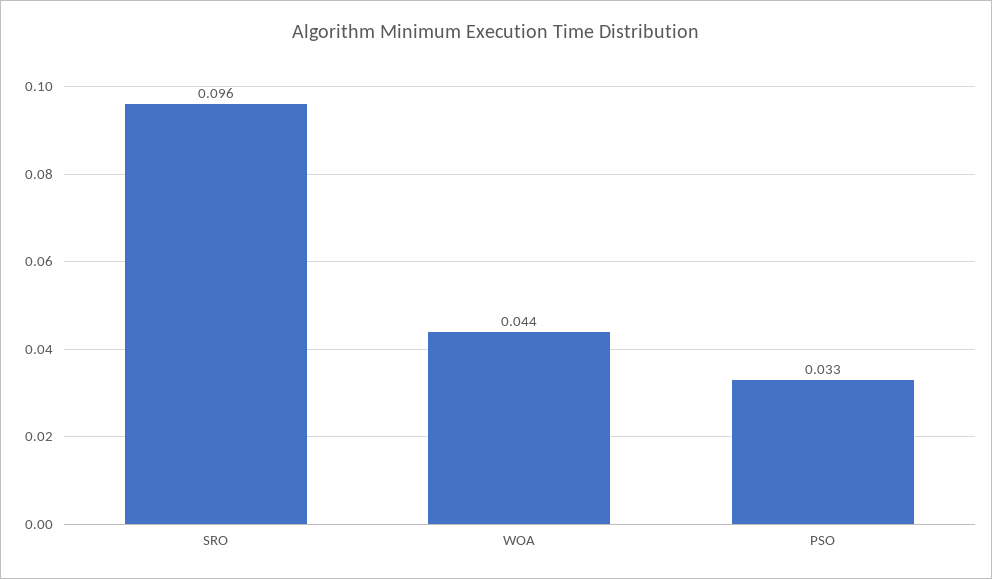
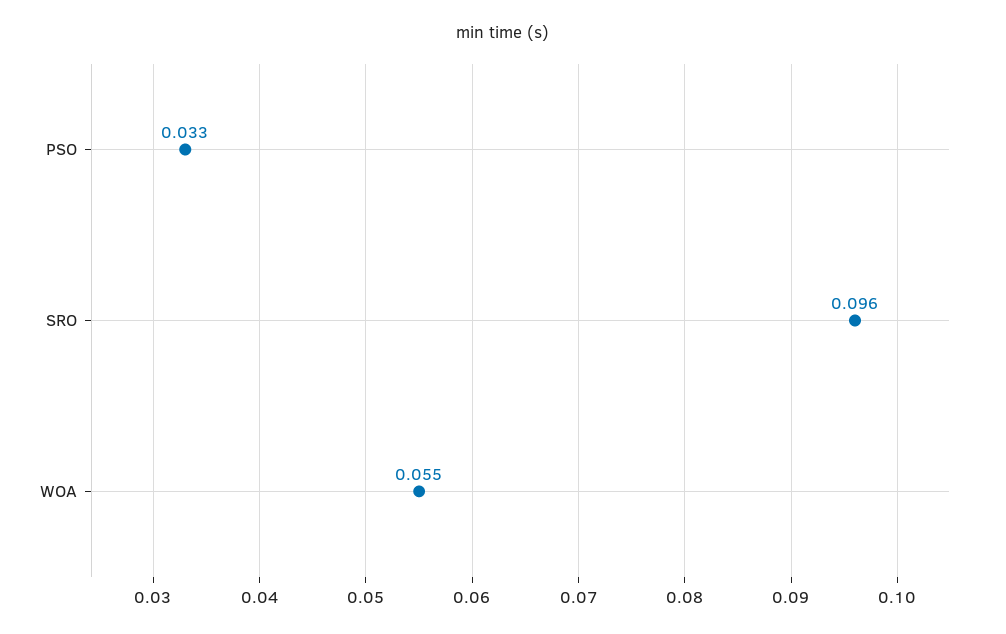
  {
    "SRO": 0.096,
-   "WOA": 0.044,
+   "WOA": 0.055,
    "PSO": 0.033
  }

